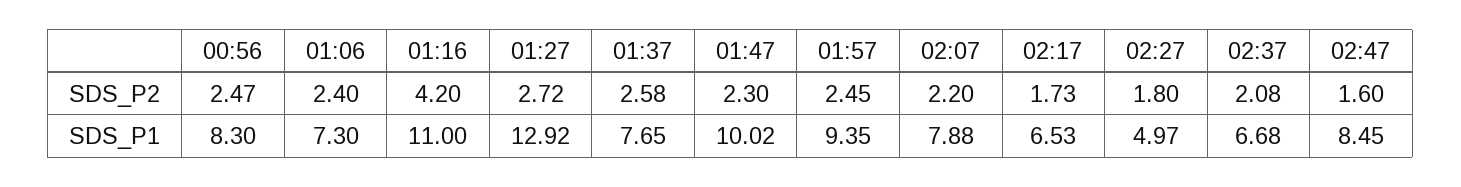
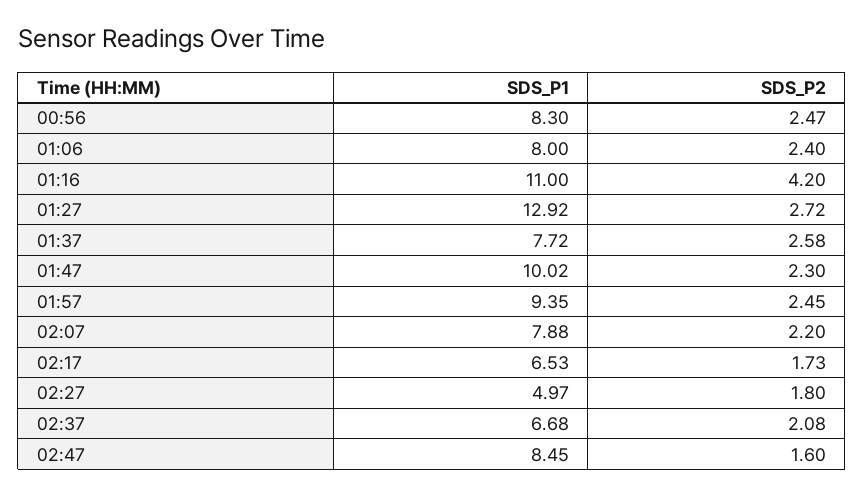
  {
    "00:56": {
      "SDS_P2": 2.47,
      "SDS_P1": 8.3
    },
    "01:06": {
      "SDS_P2": 2.4,
-     "SDS_P1": 7.3
+     "SDS_P1": 8
    },
    "01:16": {
      "SDS_P2": 4.2,
      "SDS_P1": 11
    },
    "01:27": {
      "SDS_P2": 2.72,
      "SDS_P1": 12.92
    },
    "01:37": {
      "SDS_P2": 2.58,
-     "SDS_P1": 7.65
+     "SDS_P1": 7.72
    },
    "01:47": {
      "SDS_P2": 2.3,
      "SDS_P1": 10.02
    },
    "01:57": {
      "SDS_P2": 2.45,
      "SDS_P1": 9.35
    },
    "02:07": {
      "SDS_P2": 2.2,
      "SDS_P1": 7.88
    },
    "02:17": {
      "SDS_P2": 1.73,
      "SDS_P1": 6.53
    },
    "02:27": {
      "SDS_P2": 1.8,
      "SDS_P1": 4.97
    },
    "02:37": {
      "SDS_P2": 2.08,
      "SDS_P1": 6.68
    },
    "02:47": {
      "SDS_P2": 1.6,
      "SDS_P1": 8.45
    }
  }

